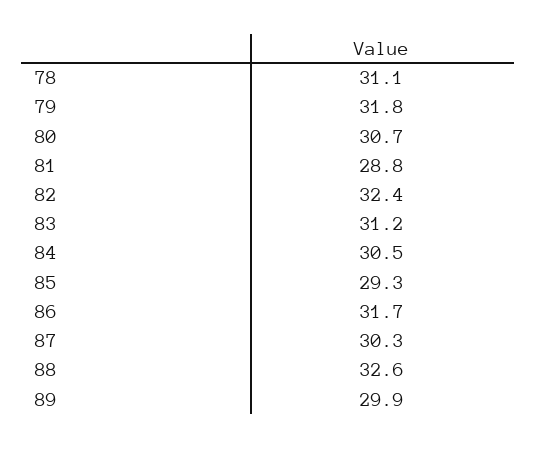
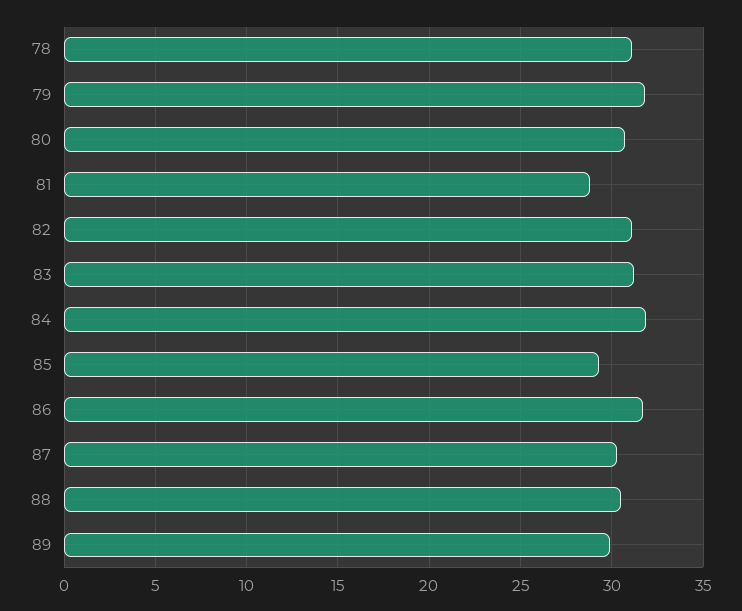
  {
    "78": 31.1,
    "79": 31.8,
    "80": 30.7,
    "81": 28.8,
-   "82": 32.4,
+   "82": 31,
    "83": 31.2,
-   "84": 30.5,
+   "84": 32,
    "85": 29.3,
    "86": 31.7,
    "87": 30.3,
-   "88": 32.6,
+   "88": 30.5,
    "89": 29.9
  }

